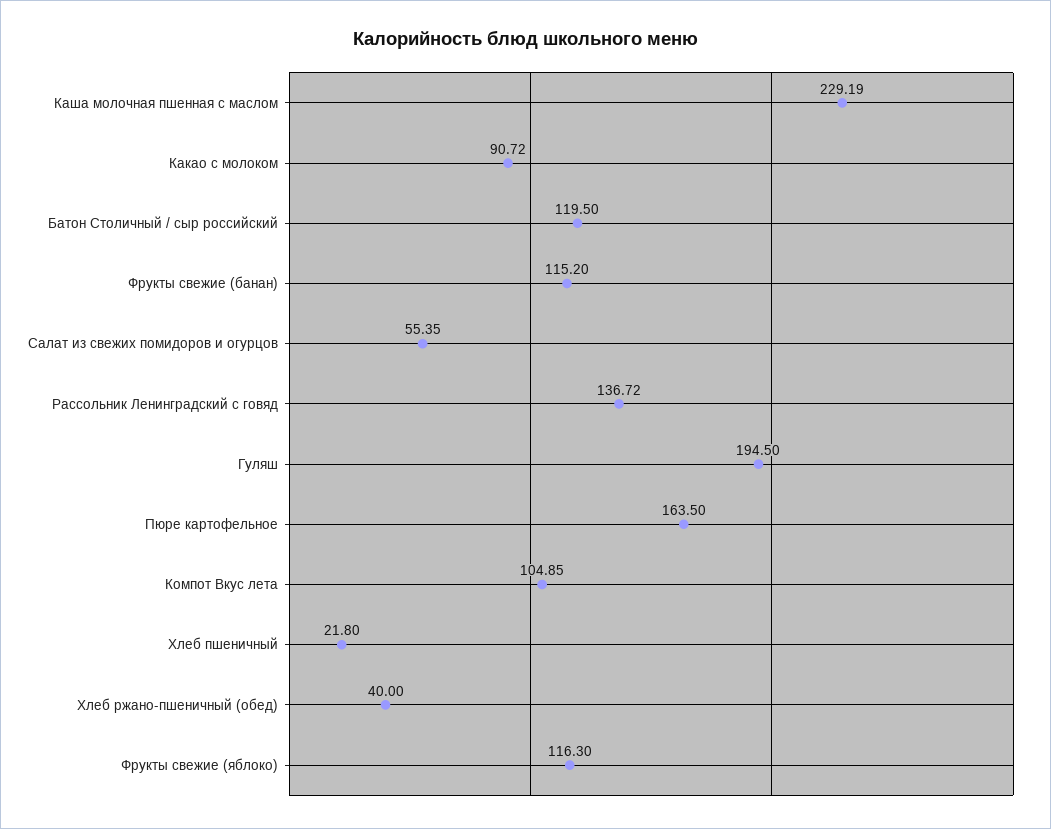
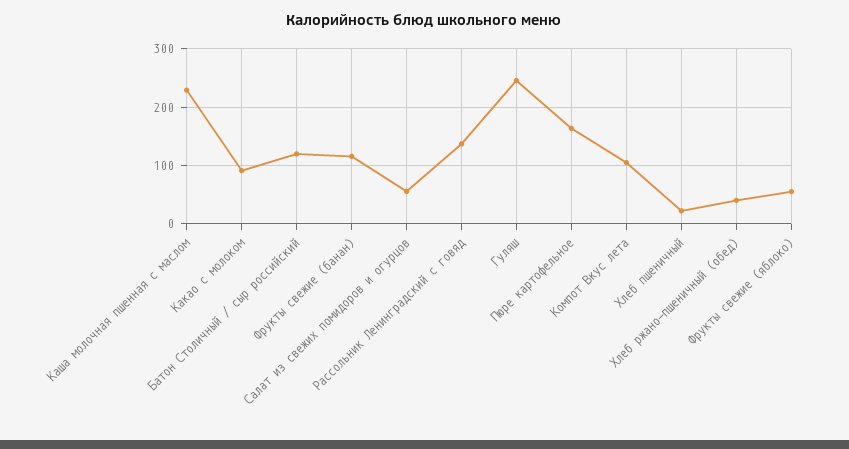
  {
    "Каша молочная пшенная с маслом": 229.19,
    "Какао с молоком": 90.72,
    "Батон Столичный / сыр российский": 119.5,
    "Фрукты свежие (банан)": 115.2,
    "Салат из свежих помидоров и огурцов": 55.35,
    "Рассольник Ленинградский с говяд": 136.72,
-   "Гуляш": 194.5,
+   "Гуляш": 240,
    "Пюре картофельное": 163.5,
    "Компот Вкус лета": 104.85,
    "Хлеб пшеничный": 21.8,
    "Хлеб ржано-пшеничный (обед)": 40,
-   "Фрукты свежие (яблоко)": 116.3
+   "Фрукты свежие (яблоко)": 60
  }

